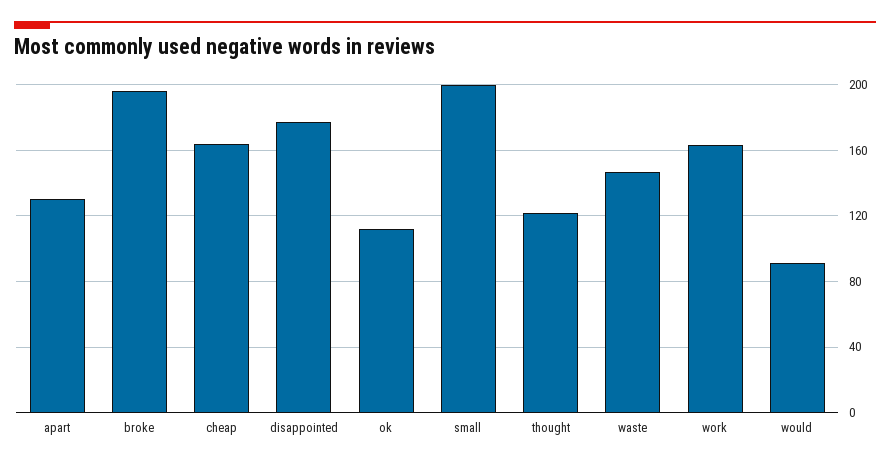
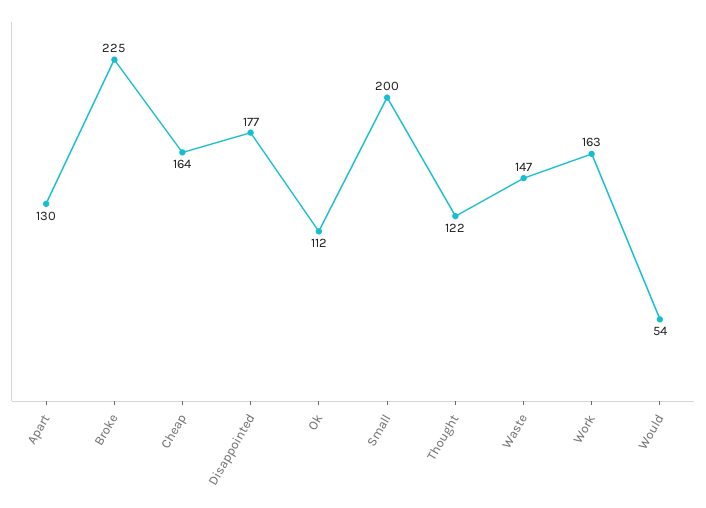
  {
    "apart": 130,
-   "broke": 195,
+   "broke": 225,
    "cheap": 164,
    "disappointed": 177,
    "ok": 112,
    "small": 200,
    "thought": 122,
    "waste": 147,
    "work": 163,
-   "would": 90
+   "would": 54
  }

